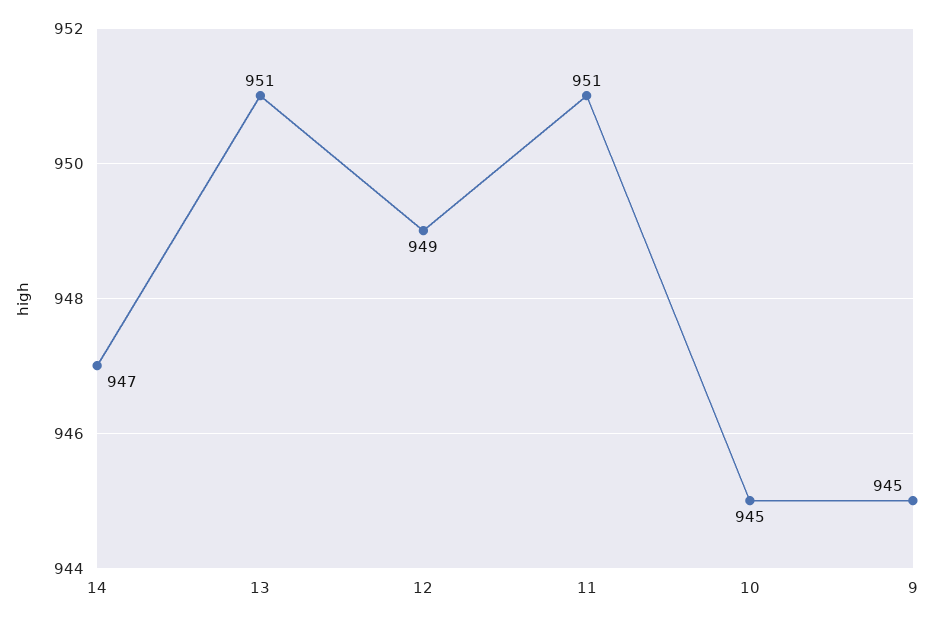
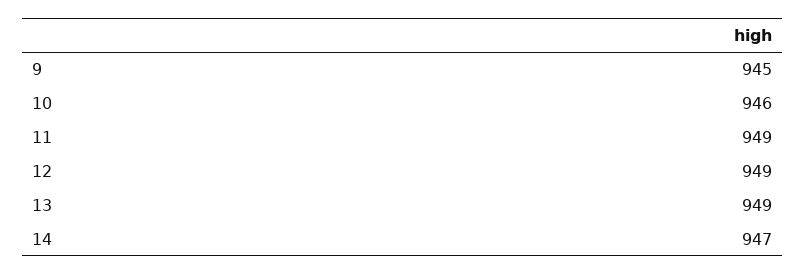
  {
    "14": 947,
-   "13": 951,
+   "13": 949,
    "12": 949,
-   "11": 951,
+   "11": 949,
-   "10": 945,
+   "10": 946,
    "9": 945
  }

